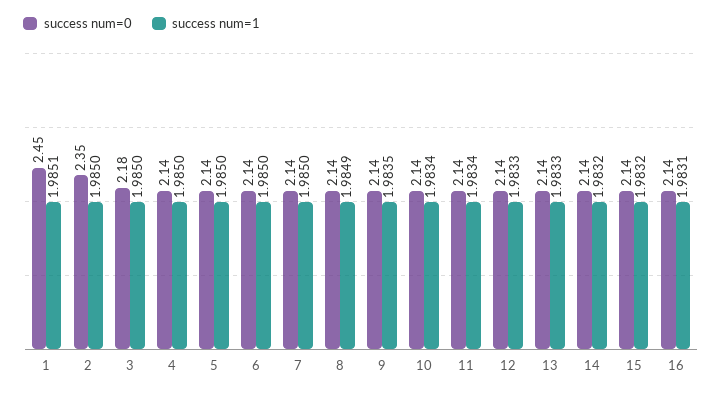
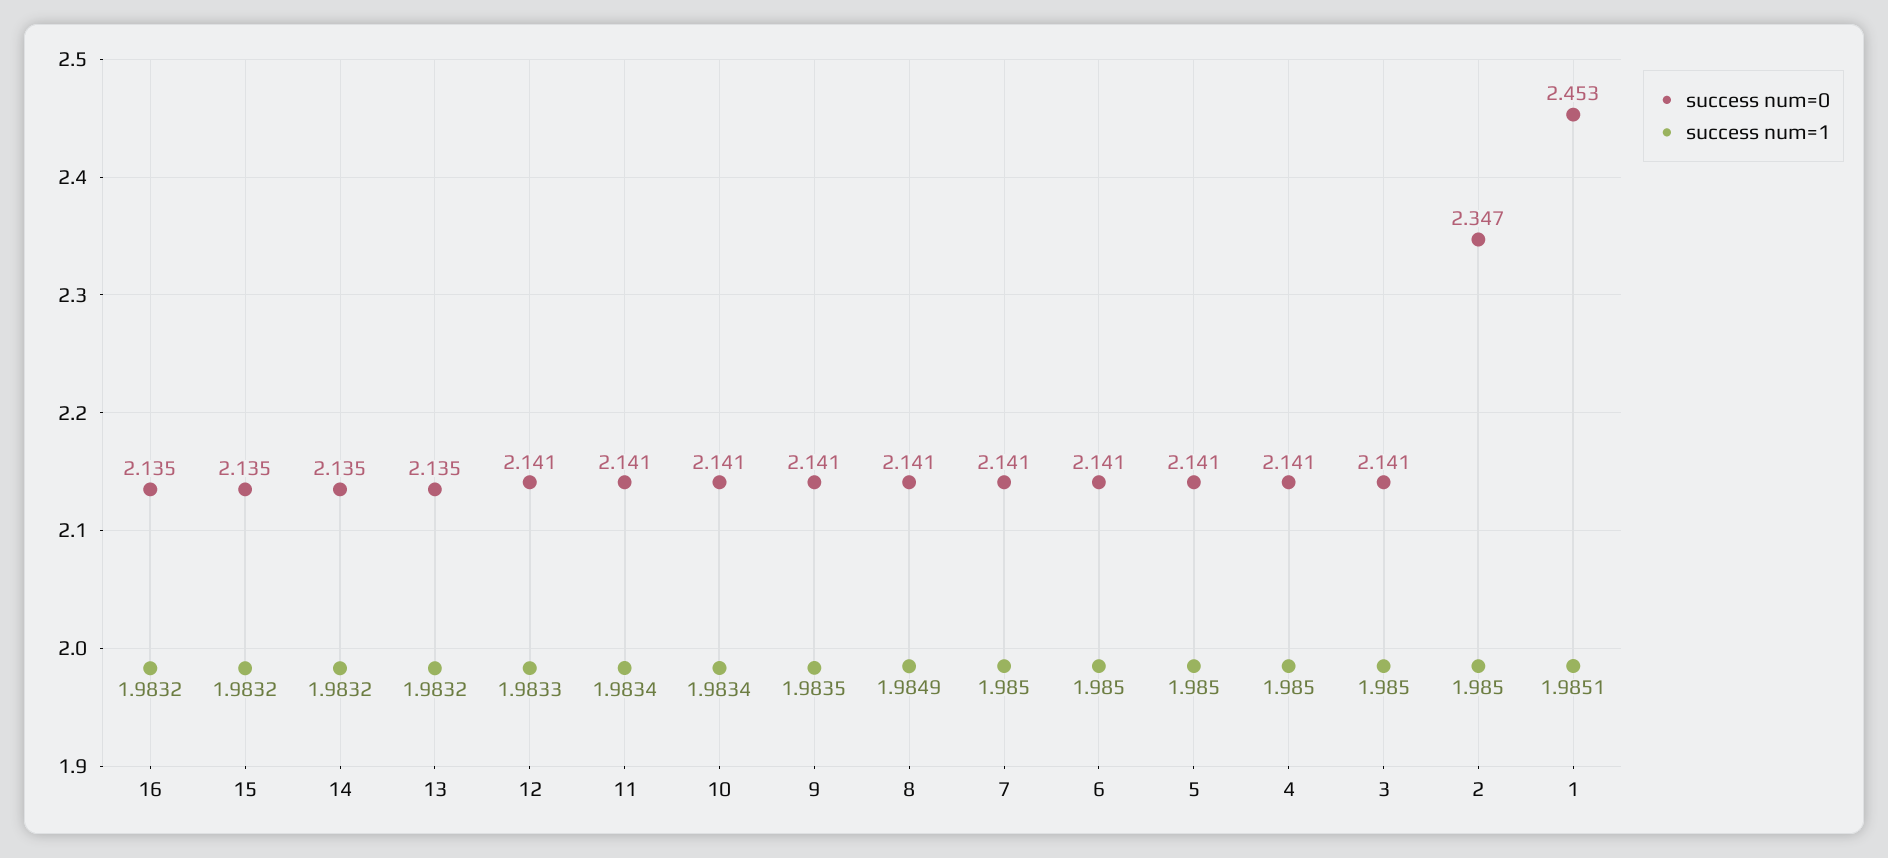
  {
    "success num=0": {
      "1": 2.453,
      "2": 2.347,
-     "3": 2.18,
+     "3": 2.141,
      "4": 2.141,
      "5": 2.141,
      "6": 2.141,
      "7": 2.141,
      "8": 2.141,
      "9": 2.141,
      "10": 2.141,
      "11": 2.141,
      "12": 2.141,
      "13": 2.135,
      "14": 2.135,
      "15": 2.135,
      "16": 2.135
    },
    "success num=1": {
      "1": 1.9851,
      "2": 1.985,
      "3": 1.985,
      "4": 1.985,
      "5": 1.985,
      "6": 1.985,
      "7": 1.985,
      "8": 1.9849,
      "9": 1.9835,
      "10": 1.9834,
      "11": 1.9834,
      "12": 1.9833,
-     "13": 1.9833,
+     "13": 1.9832,
      "14": 1.9832,
      "15": 1.9832,
-     "16": 1.9831
+     "16": 1.9832
    }
  }

